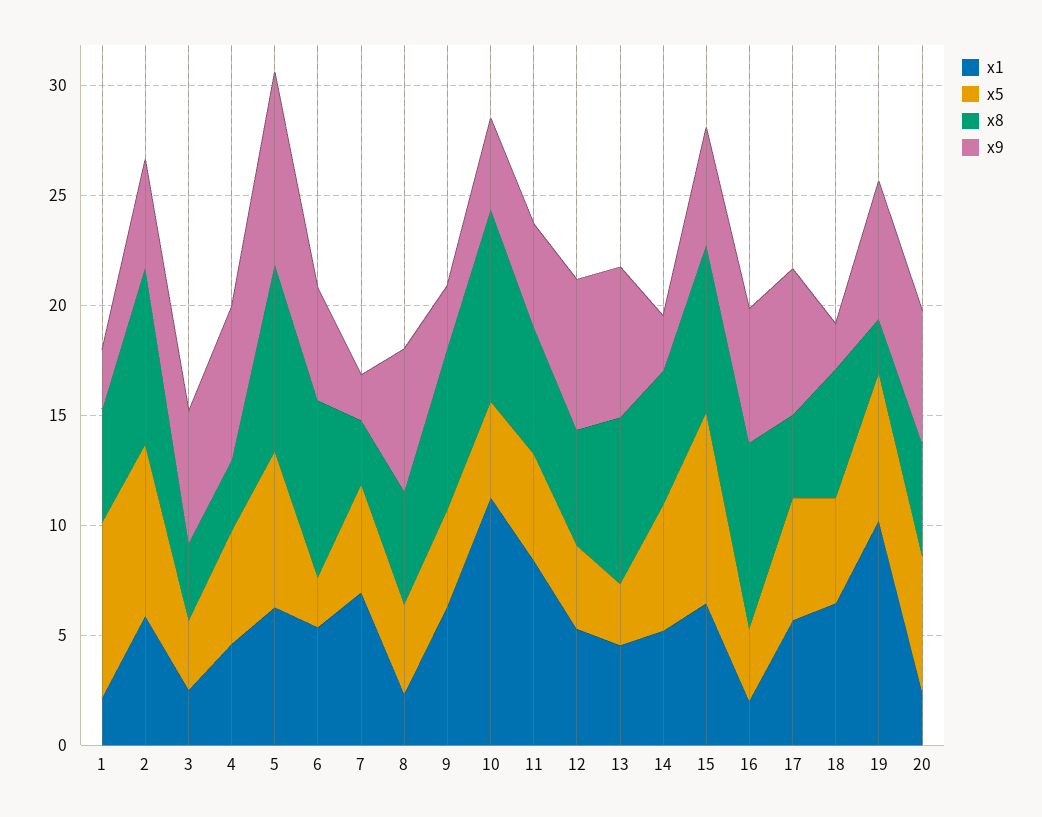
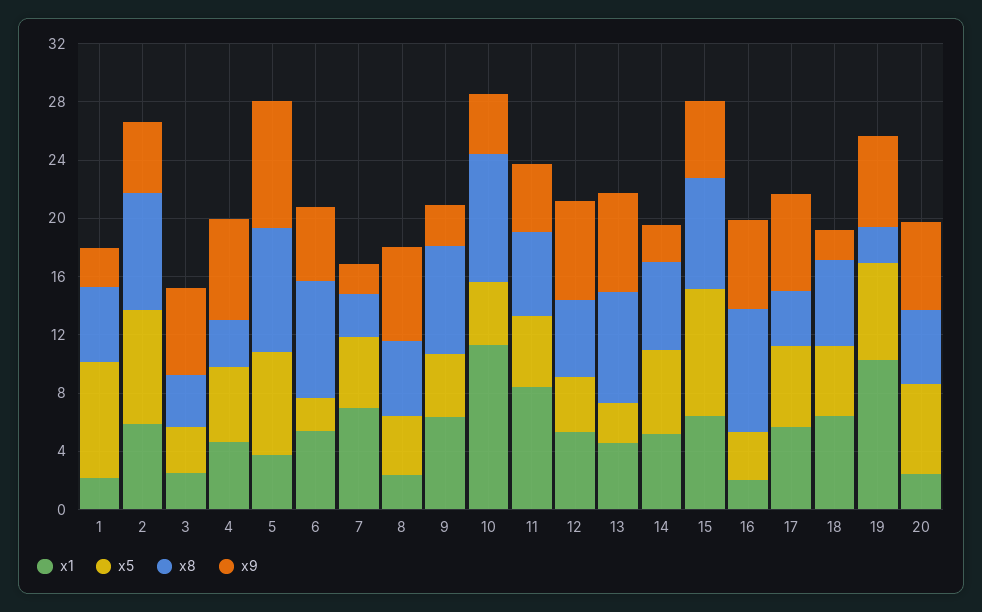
  {
    "x1": {
      "1": 2,
      "2": 6,
      "3": 3,
      "4": 5,
-     "5": 6,
+     "5": 4,
      "6": 5,
      "7": 7,
      "8": 2,
      "9": 6,
      "10": 11,
      "11": 8,
      "12": 5,
      "13": 5,
      "14": 5,
      "15": 6,
      "16": 2,
      "17": 6,
      "18": 6,
      "19": 10,
      "20": 2
    },
    "x5": {
      "1": 8,
      "2": 8,
      "3": 3,
      "4": 5,
      "5": 7,
      "6": 2,
      "7": 5,
      "8": 4,
      "9": 4,
      "10": 4,
      "11": 5,
      "12": 4,
      "13": 3,
      "14": 6,
      "15": 9,
      "16": 3,
      "17": 6,
      "18": 5,
      "19": 7,
      "20": 6
    },
    "x8": {
      "1": 5,
      "2": 8,
      "3": 4,
      "4": 3,
      "5": 9,
      "6": 8,
      "7": 3,
      "8": 5,
      "9": 7,
      "10": 9,
      "11": 6,
      "12": 5,
      "13": 8,
      "14": 6,
      "15": 8,
      "16": 8,
      "17": 4,
      "18": 6,
      "19": 2,
      "20": 5
    },
    "x9": {
      "1": 3,
      "2": 5,
      "3": 6,
      "4": 7,
      "5": 9,
      "6": 5,
      "7": 2,
      "8": 6,
      "9": 3,
      "10": 4,
      "11": 5,
      "12": 7,
      "13": 7,
      "14": 3,
      "15": 5,
      "16": 6,
      "17": 7,
      "18": 2,
      "19": 6,
      "20": 6
    }
  }

